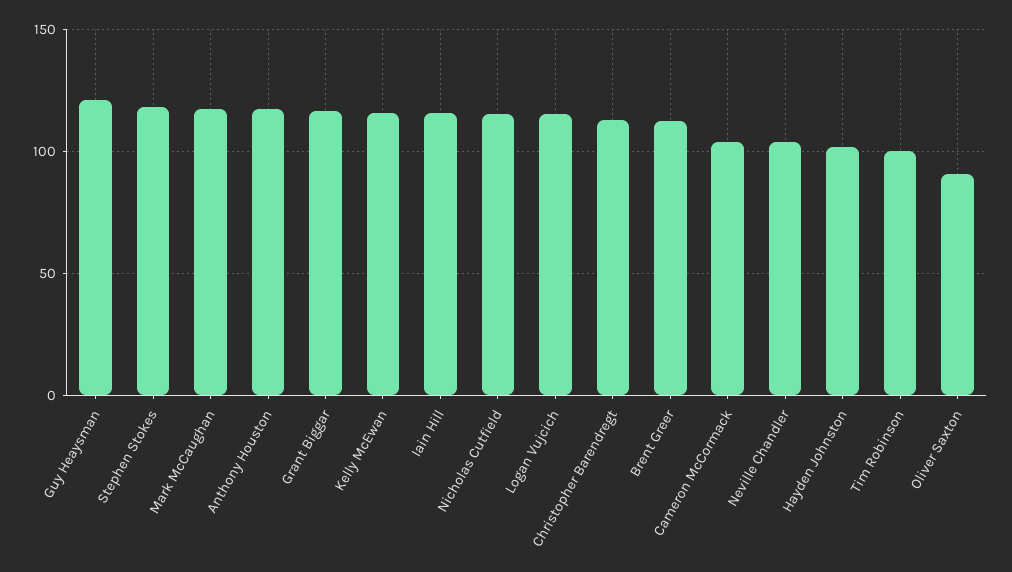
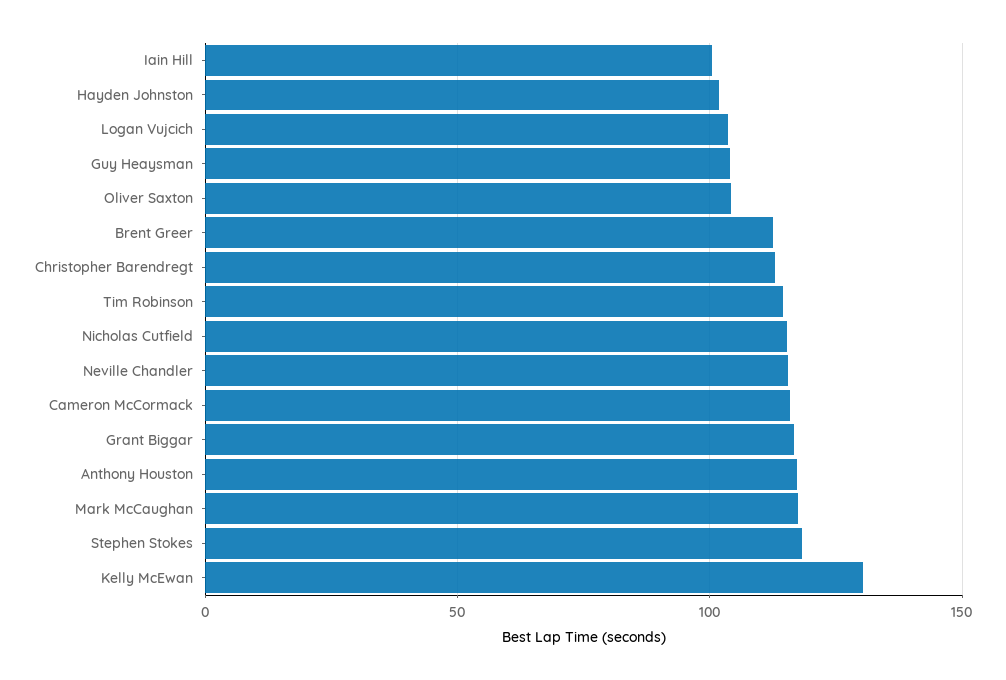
  {
-   "Guy Heaysman": 120,
+   "Guy Heaysman": 105,
    "Stephen Stokes": 120,
    "Mark McCaughan": 120,
    "Anthony Houston": 115,
    "Grant Biggar": 115,
-   "Kelly McEwan": 115,
+   "Kelly McEwan": 130,
-   "Iain Hill": 115,
+   "Iain Hill": 100,
    "Nicholas Cutfield": 115,
-   "Logan Vujcich": 115,
+   "Logan Vujcich": 105,
    "Christopher Barendregt": 115,
    "Brent Greer": 115,
-   "Cameron McCormack": 105,
+   "Cameron McCormack": 115,
-   "Neville Chandler": 105,
+   "Neville Chandler": 115,
    "Hayden Johnston": 100,
-   "Tim Robinson": 100,
+   "Tim Robinson": 115,
-   "Oliver Saxton": 90
+   "Oliver Saxton": 105
  }

